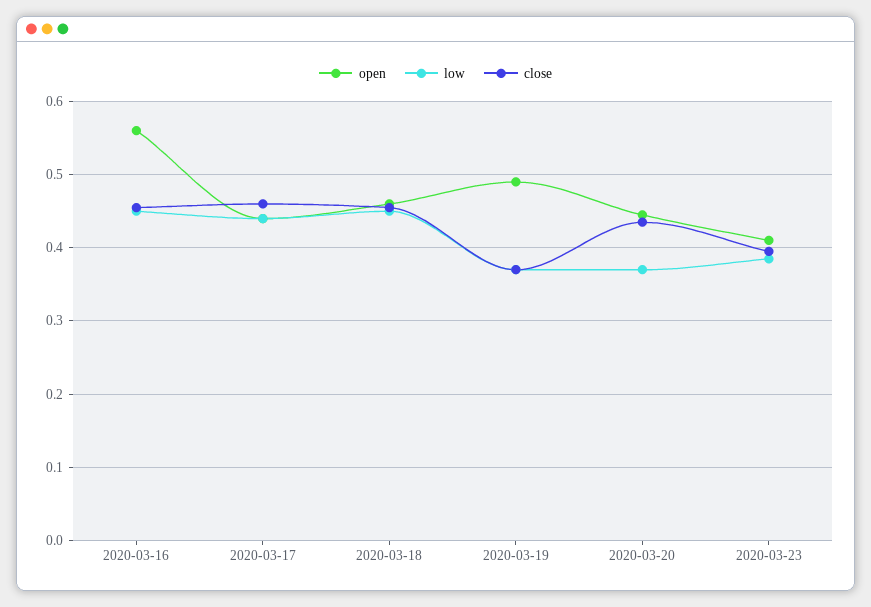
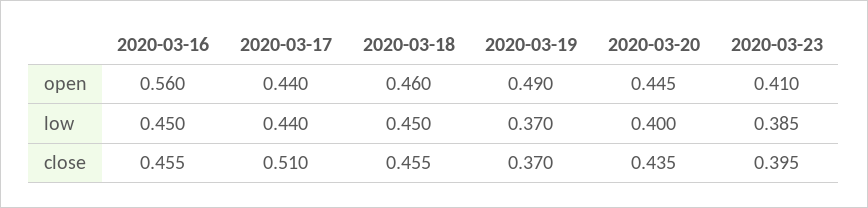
  {
    "open": {
      "2020-03-16": 0.56,
      "2020-03-17": 0.44,
      "2020-03-18": 0.46,
      "2020-03-19": 0.49,
      "2020-03-20": 0.445,
      "2020-03-23": 0.41
    },
    "low": {
      "2020-03-16": 0.45,
      "2020-03-17": 0.44,
      "2020-03-18": 0.45,
      "2020-03-19": 0.37,
-     "2020-03-20": 0.37,
+     "2020-03-20": 0.4,
      "2020-03-23": 0.385
    },
    "close": {
      "2020-03-16": 0.455,
-     "2020-03-17": 0.46,
+     "2020-03-17": 0.51,
      "2020-03-18": 0.455,
      "2020-03-19": 0.37,
      "2020-03-20": 0.435,
      "2020-03-23": 0.395
    }
  }

